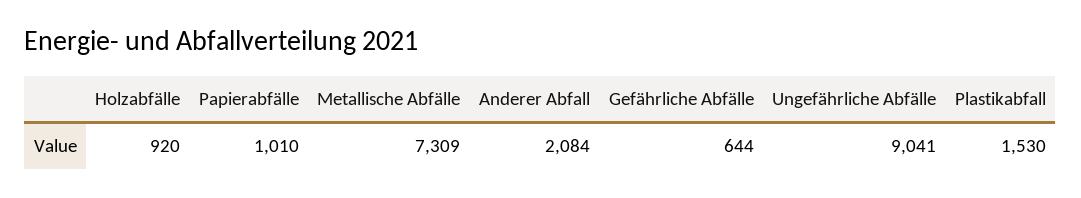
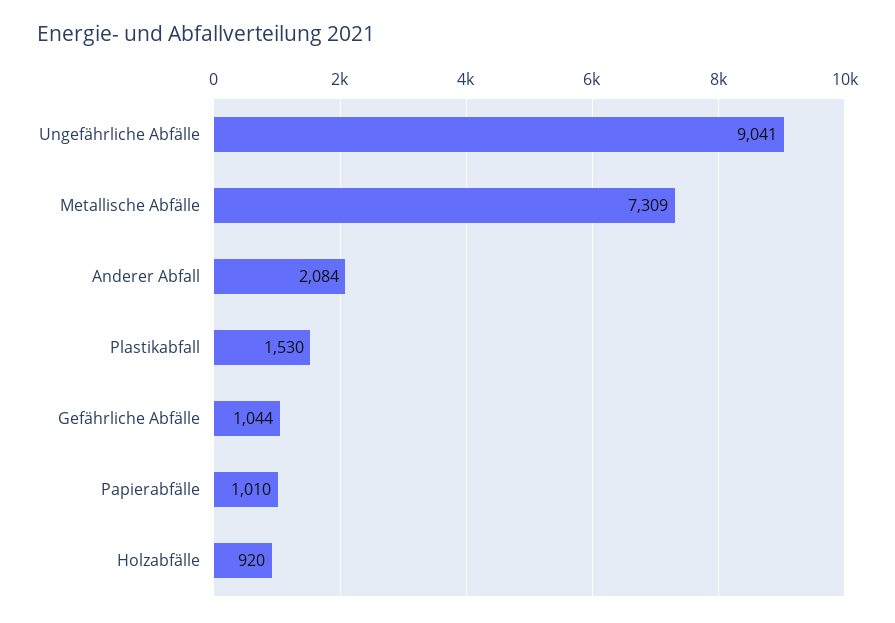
  {
    "Holzabfälle": 920,
    "Papierabfälle": 1010,
    "Metallische Abfälle": 7309,
    "Anderer Abfall": 2084,
-   "Gefährliche Abfälle": 644,
+   "Gefährliche Abfälle": 1044,
    "Ungefährliche Abfälle": 9041,
    "Plastikabfall": 1530
  }

